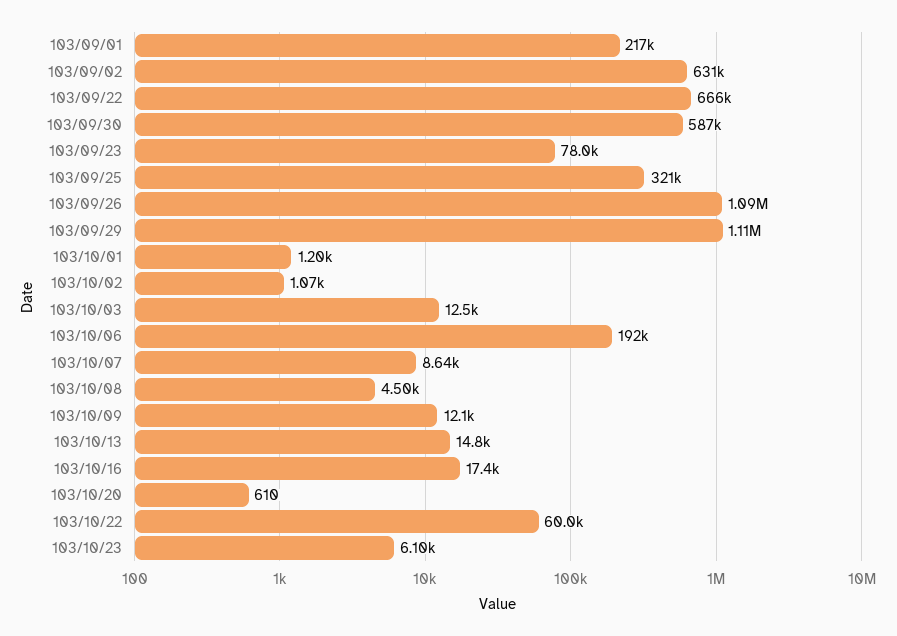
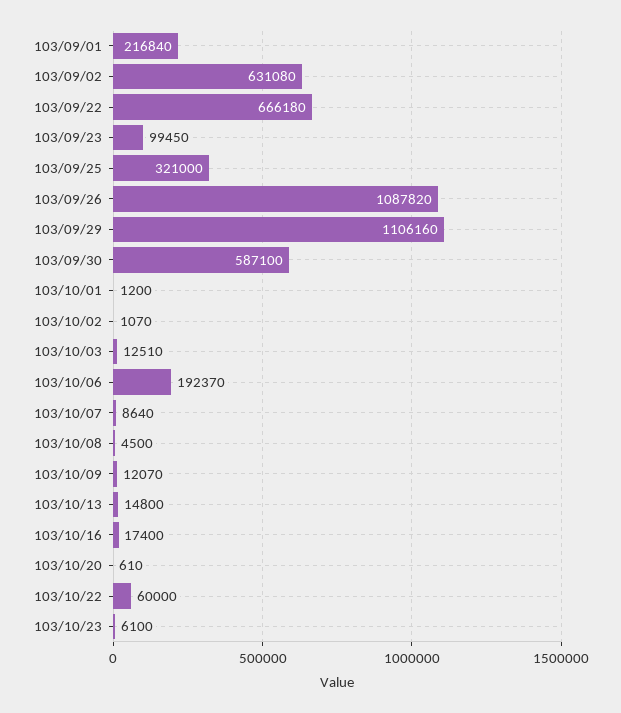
  {
    "103/09/01": 216840,
    "103/09/02": 631080,
    "103/09/22": 666180,
    "103/09/30": 587100,
-   "103/09/23": 78000,
+   "103/09/23": 99450,
    "103/09/25": 321000,
    "103/09/26": 1087820,
    "103/09/29": 1106160,
    "103/10/01": 1200,
    "103/10/02": 1070,
    "103/10/03": 12510,
    "103/10/06": 192370,
    "103/10/07": 8640,
    "103/10/08": 4500,
    "103/10/09": 12070,
    "103/10/13": 14800,
    "103/10/16": 17400,
    "103/10/20": 610,
    "103/10/22": 60000,
    "103/10/23": 6100
  }

